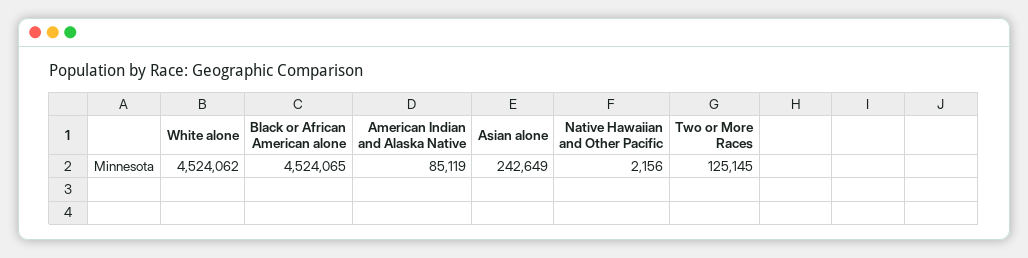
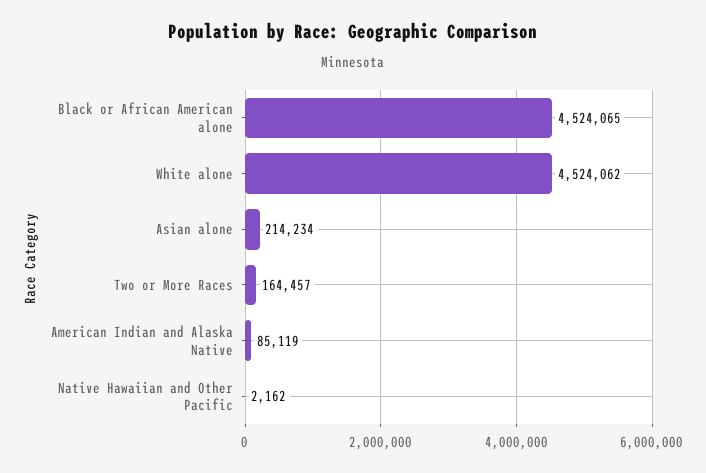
  {
    "White alone": 4524062,
    "Black or African American alone": 4524065,
    "American Indian and Alaska Native": 85119,
-   "Asian alone": 242649,
+   "Asian alone": 214234,
-   "Native Hawaiian and Other Pacific": 2156,
+   "Native Hawaiian and Other Pacific": 2162,
-   "Two or More Races": 125145
+   "Two or More Races": 164457
  }

